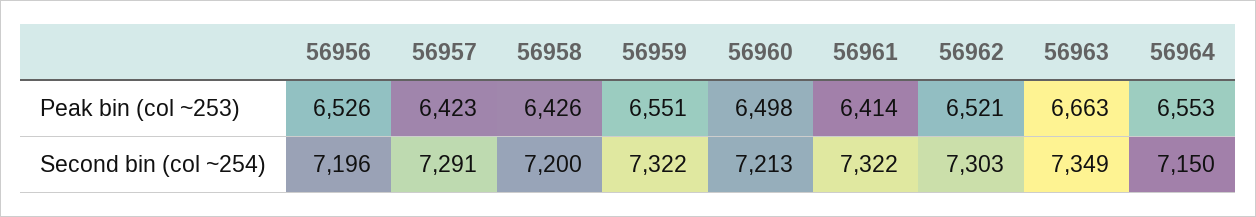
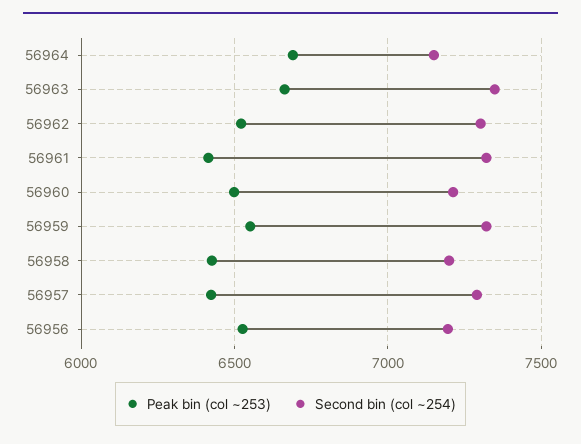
  {
    "Peak bin (col ~253)": {
      "56956": 6526,
      "56957": 6423,
      "56958": 6426,
      "56959": 6551,
      "56960": 6498,
      "56961": 6414,
      "56962": 6521,
      "56963": 6663,
-     "56964": 6553
+     "56964": 6700
    },
    "Second bin (col ~254)": {
      "56956": 7196,
      "56957": 7291,
      "56958": 7200,
      "56959": 7322,
      "56960": 7213,
      "56961": 7322,
      "56962": 7303,
      "56963": 7349,
      "56964": 7150
    }
  }

